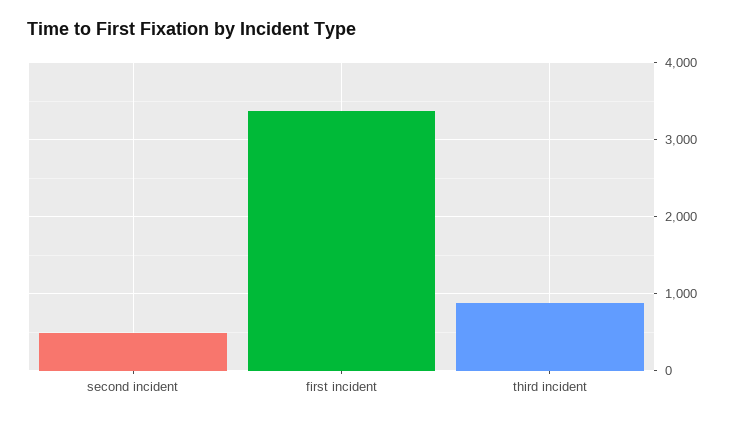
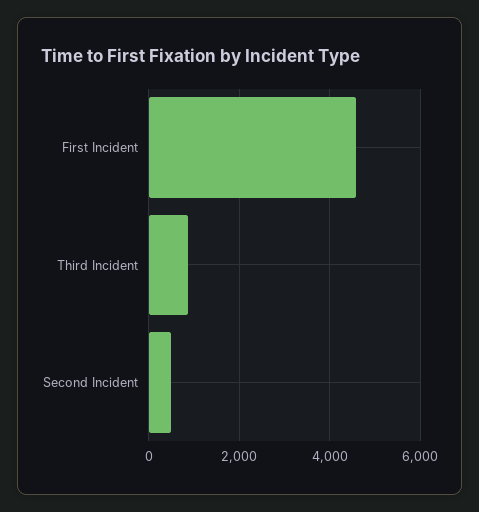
  {
    "second incident": 500,
-   "first incident": 3400,
+   "first incident": 4600,
    "third incident": 900
  }

